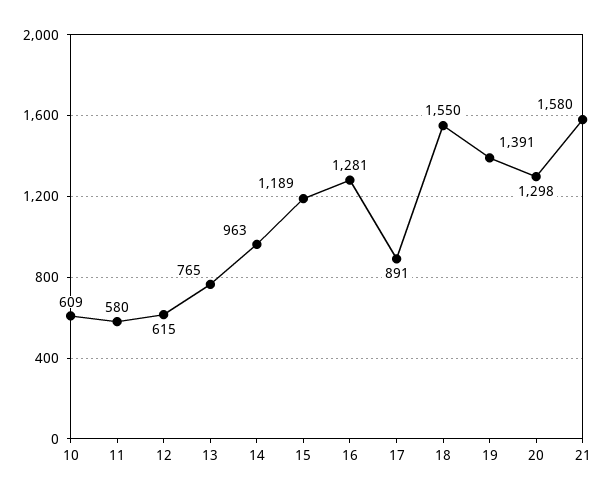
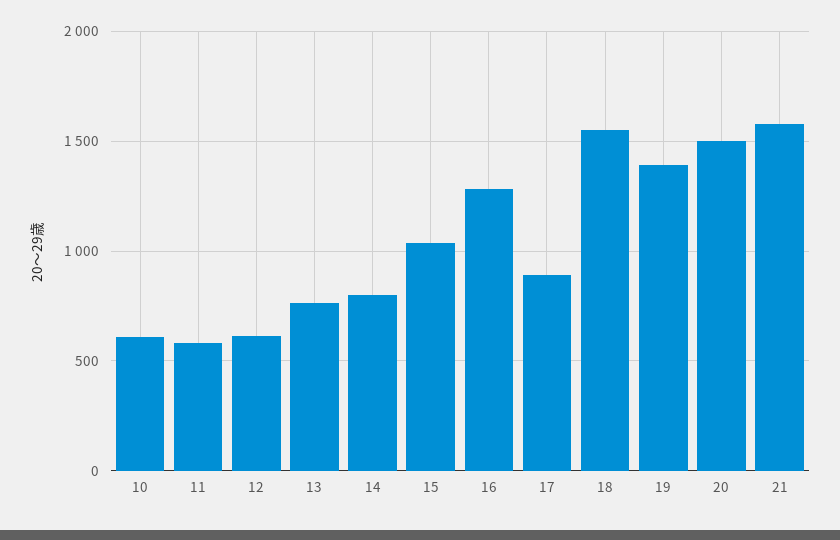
  {
    "10": 609,
    "11": 580,
    "12": 615,
    "13": 765,
-   "14": 963,
+   "14": 800,
-   "15": 1189,
+   "15": 1050,
    "16": 1281,
    "17": 891,
    "18": 1550,
    "19": 1391,
-   "20": 1298,
+   "20": 1500,
    "21": 1580
  }

